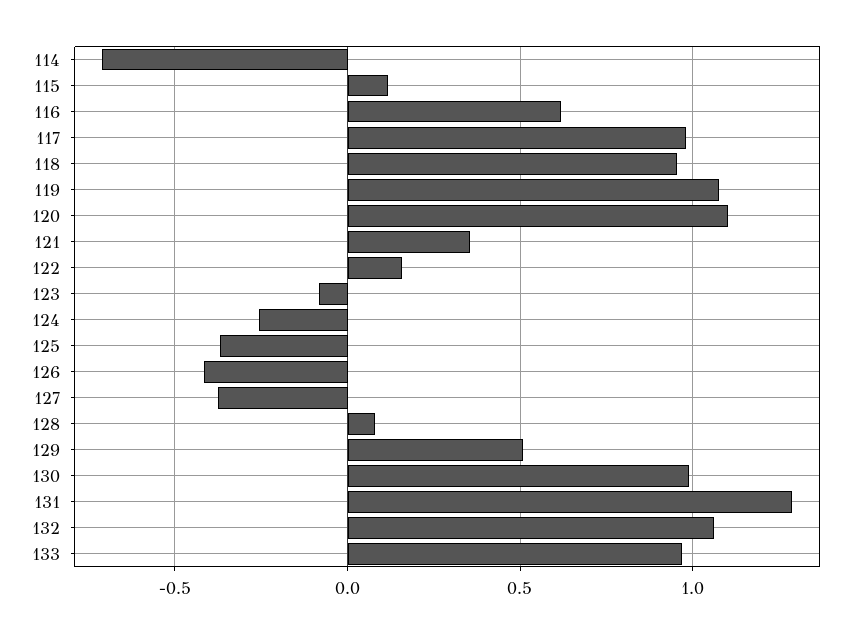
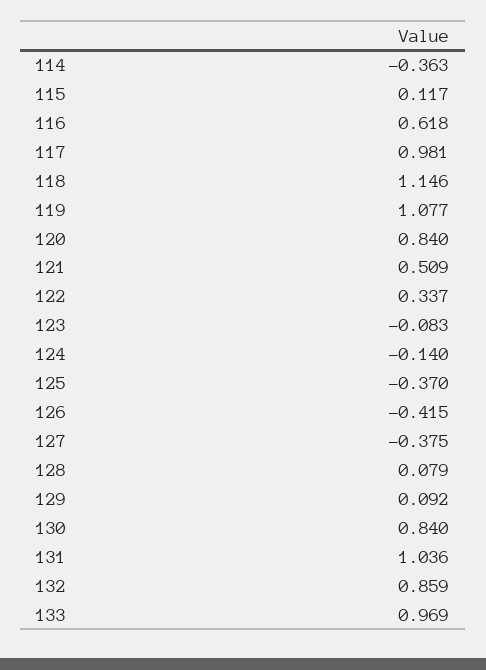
  {
-   "114": -0.7,
+   "114": -0.363,
    "115": 0.117,
    "116": 0.618,
    "117": 0.981,
-   "118": 0.95,
+   "118": 1.146,
    "119": 1.077,
-   "120": 1.1,
+   "120": 0.84,
-   "121": 0.35,
+   "121": 0.509,
-   "122": 0.15,
+   "122": 0.337,
    "123": -0.083,
-   "124": -0.25,
+   "124": -0.14,
    "125": -0.37,
    "126": -0.415,
    "127": -0.375,
    "128": 0.079,
-   "129": 0.5,
+   "129": 0.092,
-   "130": 1,
+   "130": 0.84,
-   "131": 1.3,
+   "131": 1.036,
-   "132": 1.05,
+   "132": 0.859,
    "133": 0.969
  }

